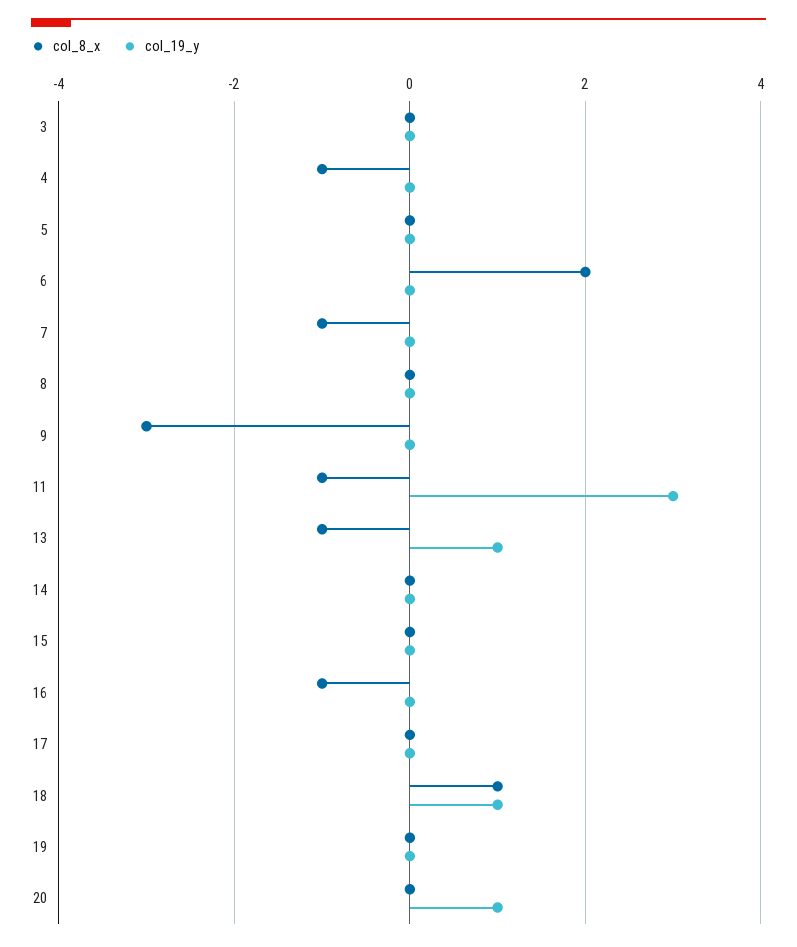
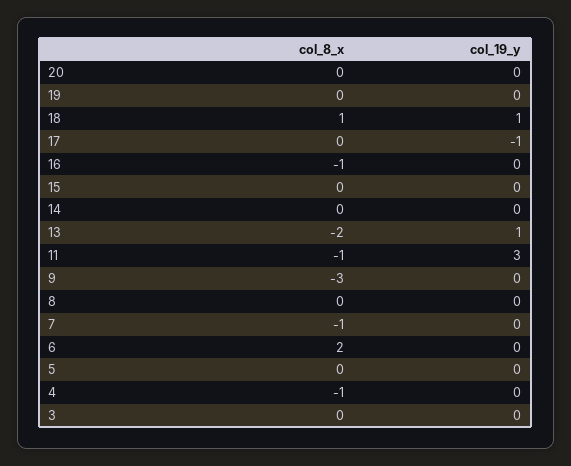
  {
    "col_8_x": {
      "3": 0,
      "4": -1,
      "5": 0,
      "6": 2,
      "7": -1,
      "8": 0,
      "9": -3,
      "11": -1,
-     "13": -1,
+     "13": -2,
      "14": 0,
      "15": 0,
      "16": -1,
      "17": 0,
      "18": 1,
      "19": 0,
      "20": 0
    },
    "col_19_y": {
      "3": 0,
      "4": 0,
      "5": 0,
      "6": 0,
      "7": 0,
      "8": 0,
      "9": 0,
      "11": 3,
      "13": 1,
      "14": 0,
      "15": 0,
      "16": 0,
-     "17": 0,
+     "17": -1,
      "18": 1,
      "19": 0,
-     "20": 1
+     "20": 0
    }
  }

